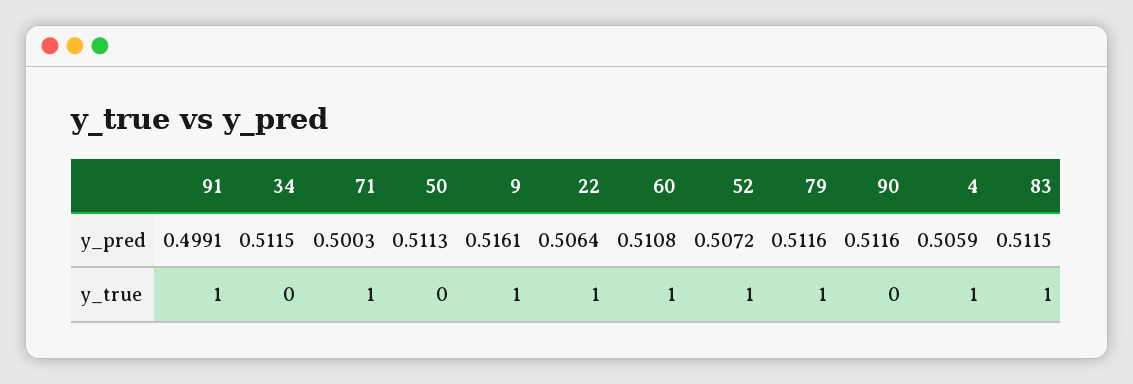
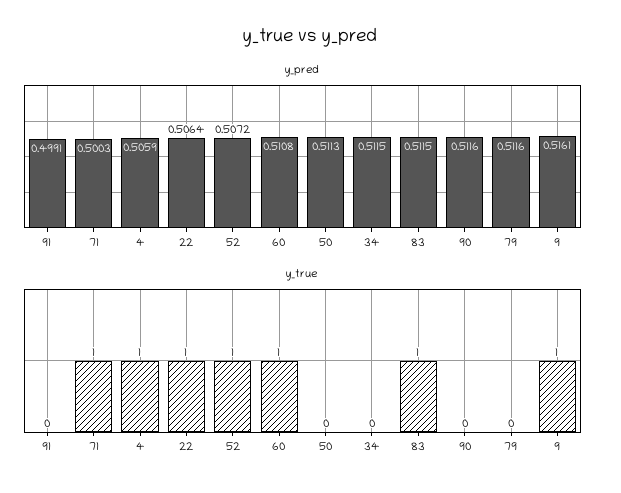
  {
    "y_pred": {
      "91": 0.4991,
      "34": 0.5115,
      "71": 0.5003,
      "50": 0.5113,
      "9": 0.5161,
      "22": 0.5064,
      "60": 0.5108,
      "52": 0.5072,
      "79": 0.5116,
      "90": 0.5116,
      "4": 0.5059,
      "83": 0.5115
    },
    "y_true": {
-     "91": 1,
+     "91": 0,
      "34": 0,
      "71": 1,
      "50": 0,
      "9": 1,
      "22": 1,
      "60": 1,
      "52": 1,
-     "79": 1,
+     "79": 0,
      "90": 0,
      "4": 1,
      "83": 1
    }
  }

